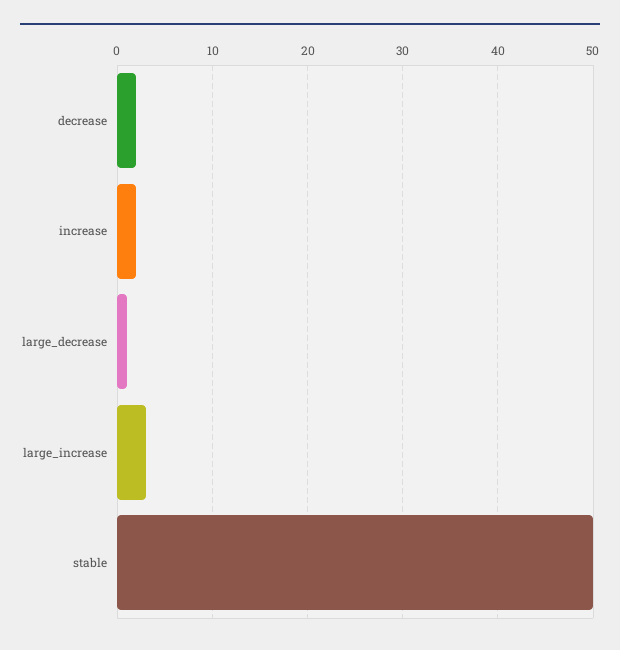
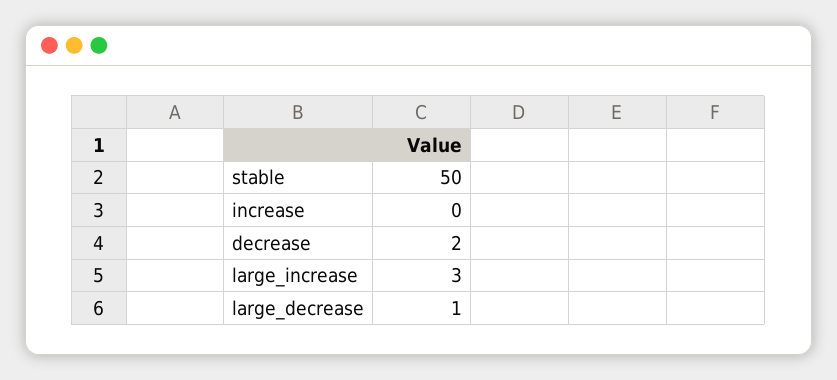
  {
    "decrease": 2,
-   "increase": 2,
+   "increase": 0,
    "large_decrease": 1,
    "large_increase": 3,
    "stable": 50
  }

